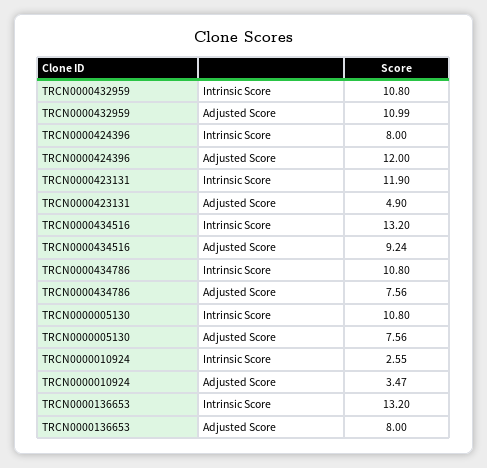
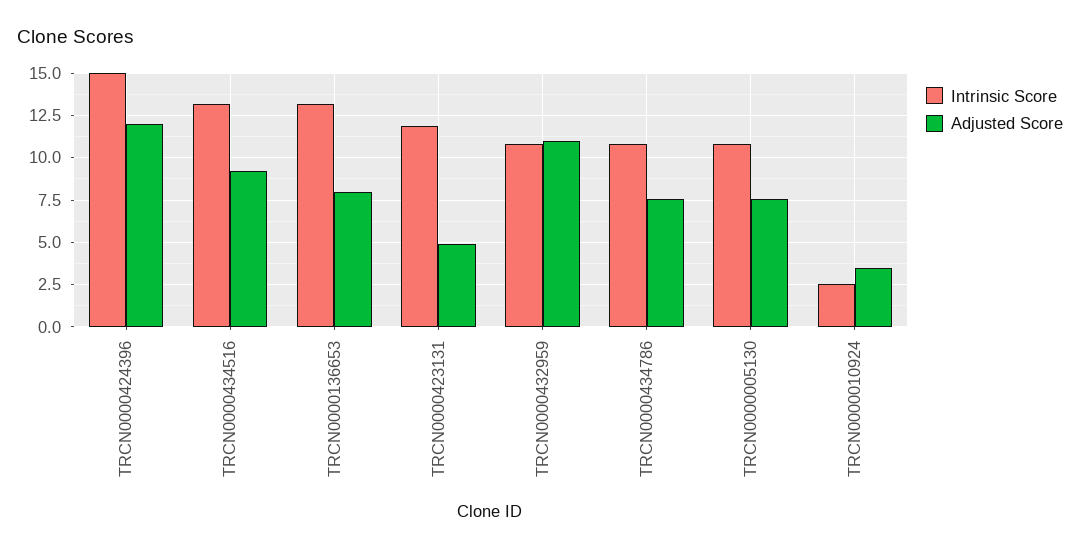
  {
    "Intrinsic Score": {
      "TRCN0000432959": 10.8,
-     "TRCN0000424396": 8,
+     "TRCN0000424396": 15,
      "TRCN0000423131": 11.9,
      "TRCN0000434516": 13.2,
      "TRCN0000434786": 10.8,
      "TRCN0000005130": 10.8,
      "TRCN0000010924": 2.55,
      "TRCN0000136653": 13.2
    },
    "Adjusted Score": {
      "TRCN0000432959": 10.99,
      "TRCN0000424396": 12,
      "TRCN0000423131": 4.9,
      "TRCN0000434516": 9.24,
      "TRCN0000434786": 7.56,
      "TRCN0000005130": 7.56,
      "TRCN0000010924": 3.47,
      "TRCN0000136653": 8
    }
  }

